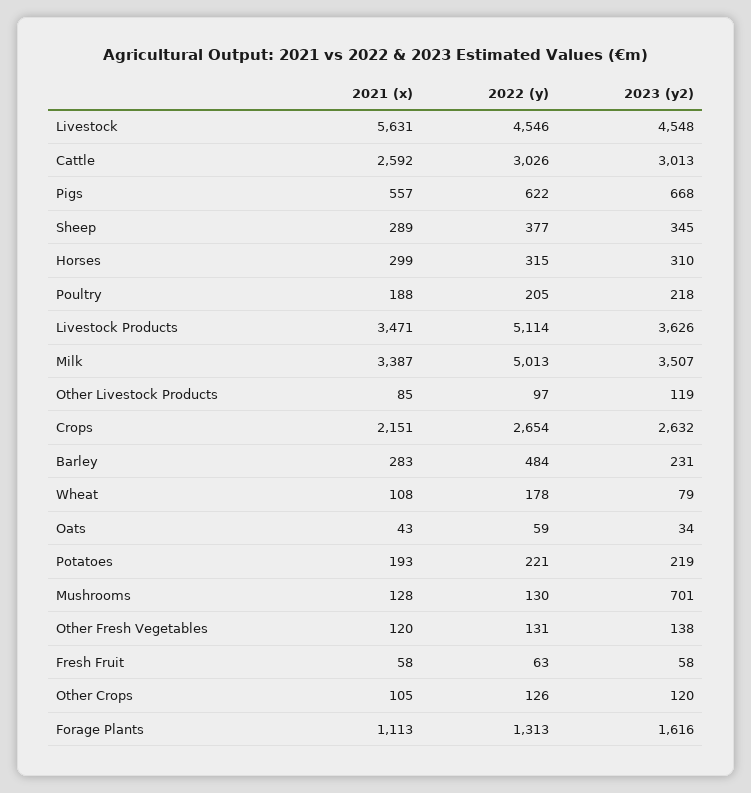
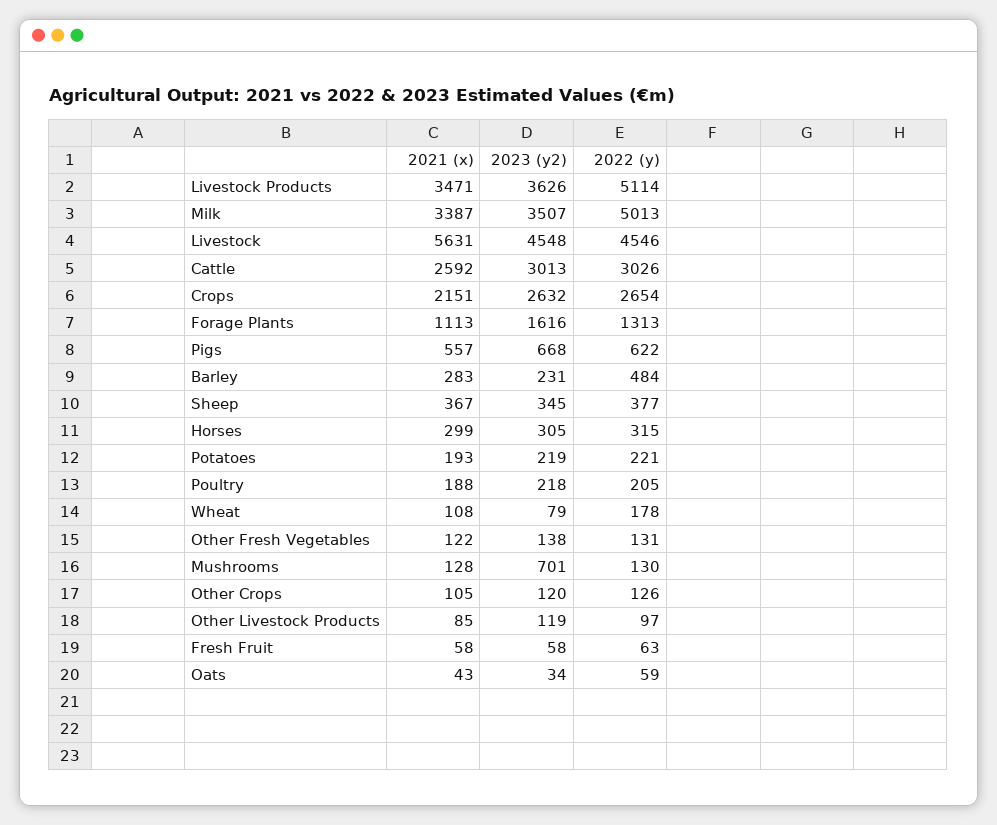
  {
    "2021 (x)": {
      "Livestock": 5631,
      "Cattle": 2592,
      "Pigs": 557,
-     "Sheep": 289,
+     "Sheep": 367,
      "Horses": 299,
      "Poultry": 188,
      "Livestock Products": 3471,
      "Milk": 3387,
      "Other Livestock Products": 85,
      "Crops": 2151,
      "Barley": 283,
      "Wheat": 108,
      "Oats": 43,
      "Potatoes": 193,
      "Mushrooms": 128,
-     "Other Fresh Vegetables": 120,
+     "Other Fresh Vegetables": 122,
      "Fresh Fruit": 58,
      "Other Crops": 105,
      "Forage Plants": 1113
    },
    "2022 (y)": {
      "Livestock": 4546,
      "Cattle": 3026,
      "Pigs": 622,
      "Sheep": 377,
      "Horses": 315,
      "Poultry": 205,
      "Livestock Products": 5114,
      "Milk": 5013,
      "Other Livestock Products": 97,
      "Crops": 2654,
      "Barley": 484,
      "Wheat": 178,
      "Oats": 59,
      "Potatoes": 221,
      "Mushrooms": 130,
      "Other Fresh Vegetables": 131,
      "Fresh Fruit": 63,
      "Other Crops": 126,
      "Forage Plants": 1313
    },
    "2023 (y2)": {
      "Livestock": 4548,
      "Cattle": 3013,
      "Pigs": 668,
      "Sheep": 345,
-     "Horses": 310,
+     "Horses": 305,
      "Poultry": 218,
      "Livestock Products": 3626,
      "Milk": 3507,
      "Other Livestock Products": 119,
      "Crops": 2632,
      "Barley": 231,
      "Wheat": 79,
      "Oats": 34,
      "Potatoes": 219,
      "Mushrooms": 701,
      "Other Fresh Vegetables": 138,
      "Fresh Fruit": 58,
      "Other Crops": 120,
      "Forage Plants": 1616
    }
  }

